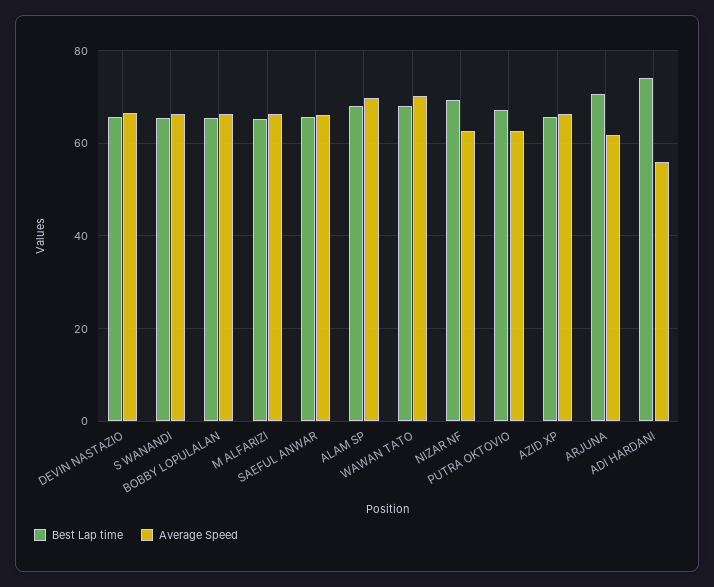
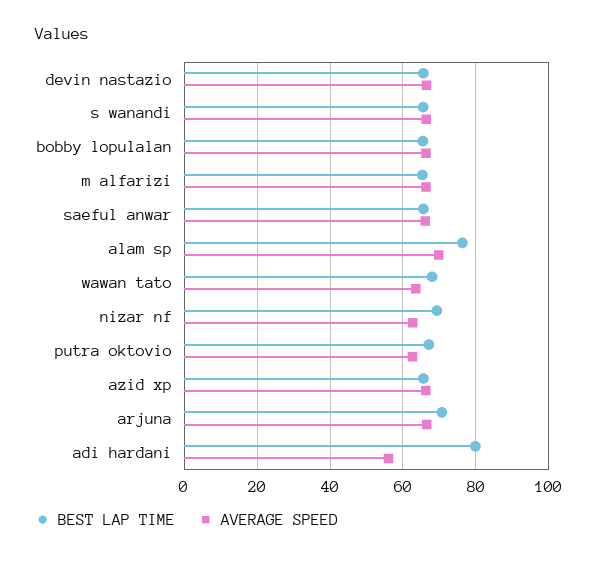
  {
    "Best Lap time": {
      "DEVIN NASTAZIO": 66,
      "S WANANDI": 66,
      "BOBBY LOPULALAN": 66,
      "M ALFARIZI": 66,
      "SAEFUL ANWAR": 66,
-     "ALAM SP": 68,
+     "ALAM SP": 76,
      "WAWAN TATO": 68,
      "NIZAR NF": 70,
      "PUTRA OKTOVIO": 68,
      "AZID XP": 66,
      "ARJUNA": 70,
-     "ADI HARDANI": 74
+     "ADI HARDANI": 80
    },
    "Average Speed": {
      "DEVIN NASTAZIO": 66,
      "S WANANDI": 66,
      "BOBBY LOPULALAN": 66,
      "M ALFARIZI": 66,
      "SAEFUL ANWAR": 66,
      "ALAM SP": 70,
-     "WAWAN TATO": 70,
+     "WAWAN TATO": 64,
      "NIZAR NF": 62,
      "PUTRA OKTOVIO": 62,
      "AZID XP": 66,
-     "ARJUNA": 62,
+     "ARJUNA": 66,
      "ADI HARDANI": 56
    }
  }

